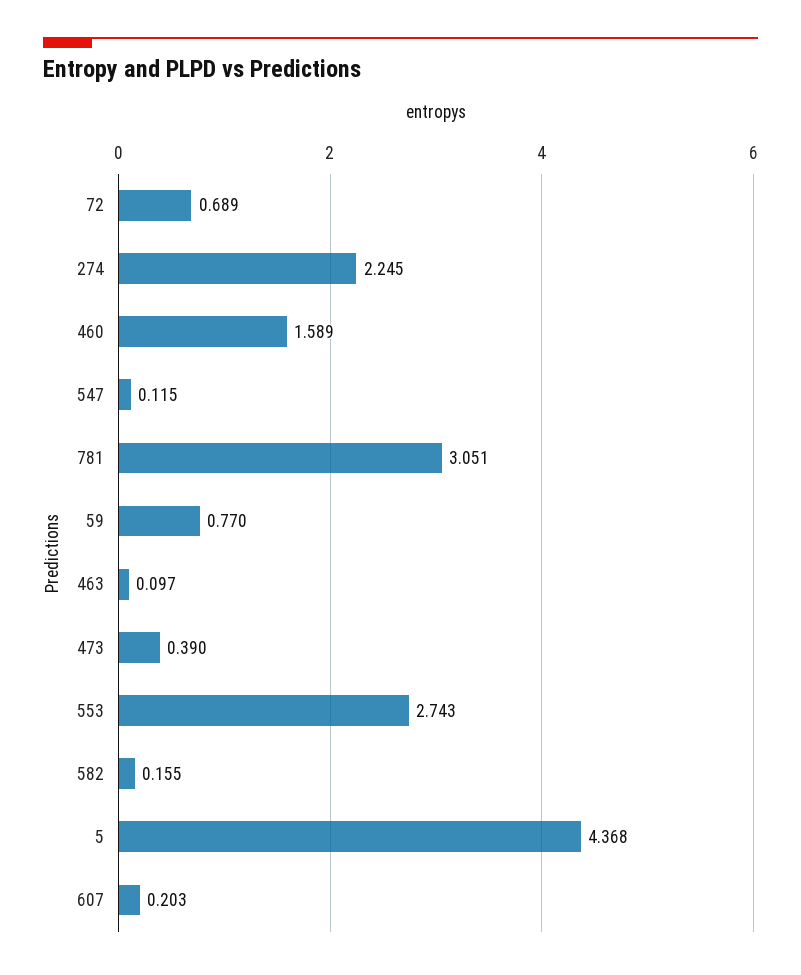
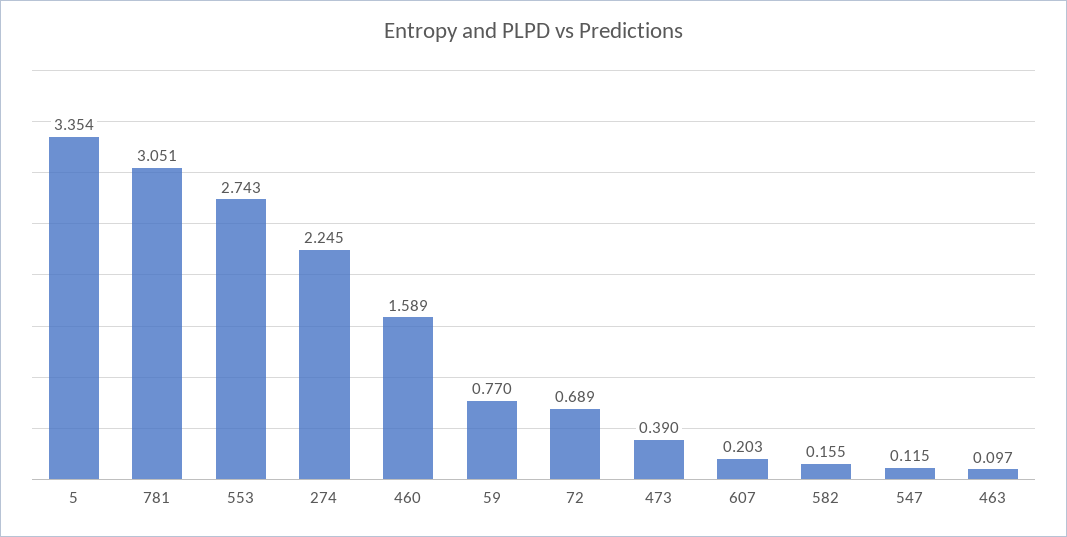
  {
    "72": 0.689,
    "274": 2.245,
    "460": 1.589,
    "547": 0.115,
    "781": 3.051,
    "59": 0.77,
    "463": 0.097,
    "473": 0.39,
    "553": 2.743,
    "582": 0.155,
-   "5": 4.368,
+   "5": 3.354,
    "607": 0.203
  }

